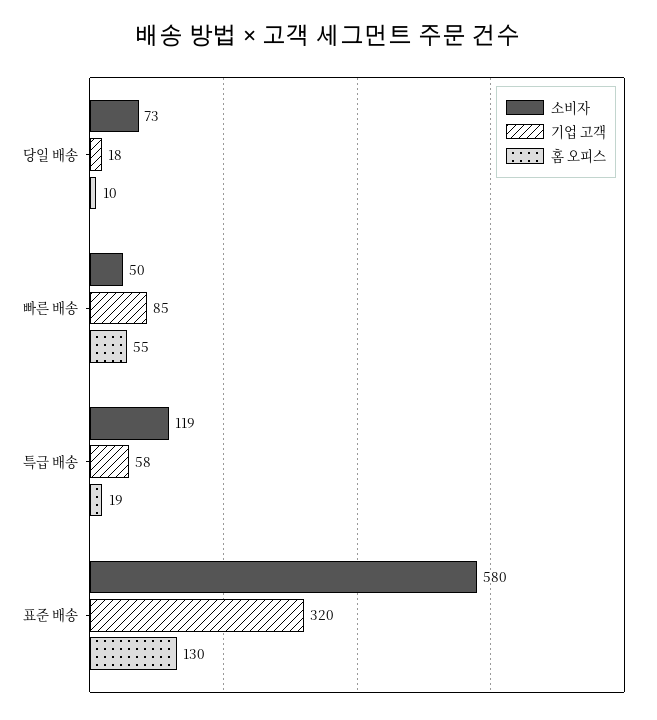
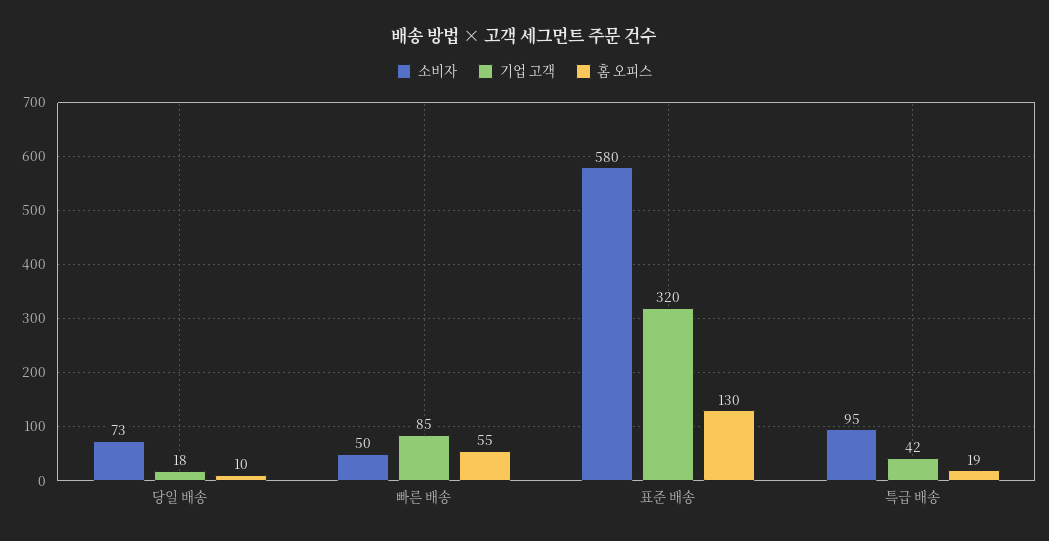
  {
    "소비자": {
      "당일 배송": 73,
      "빠른 배송": 50,
-     "특급 배송": 119,
+     "특급 배송": 95,
      "표준 배송": 580
    },
    "기업 고객": {
      "당일 배송": 18,
      "빠른 배송": 85,
-     "특급 배송": 58,
+     "특급 배송": 42,
      "표준 배송": 320
    },
    "홈 오피스": {
      "당일 배송": 10,
      "빠른 배송": 55,
      "특급 배송": 19,
      "표준 배송": 130
    }
  }

